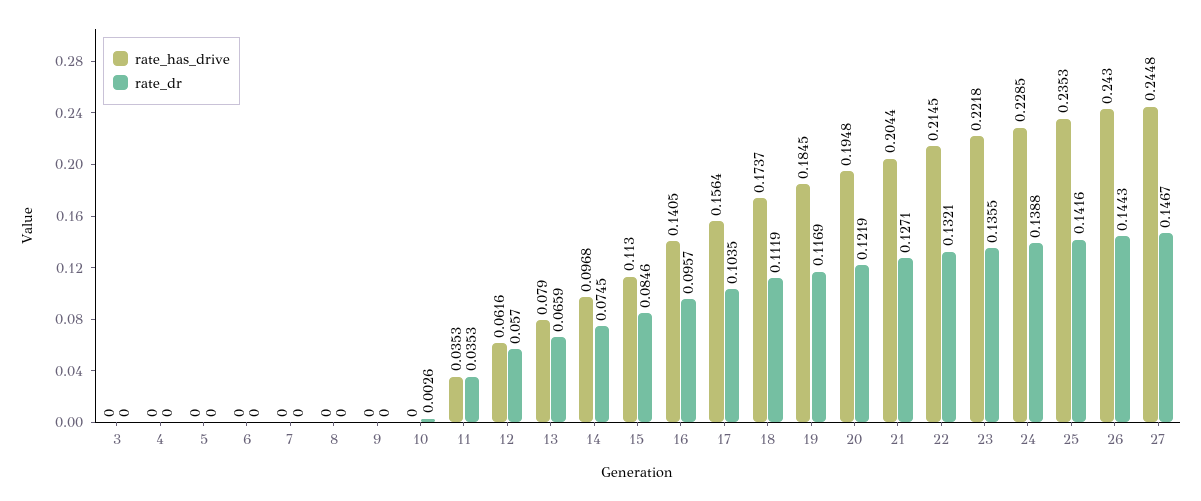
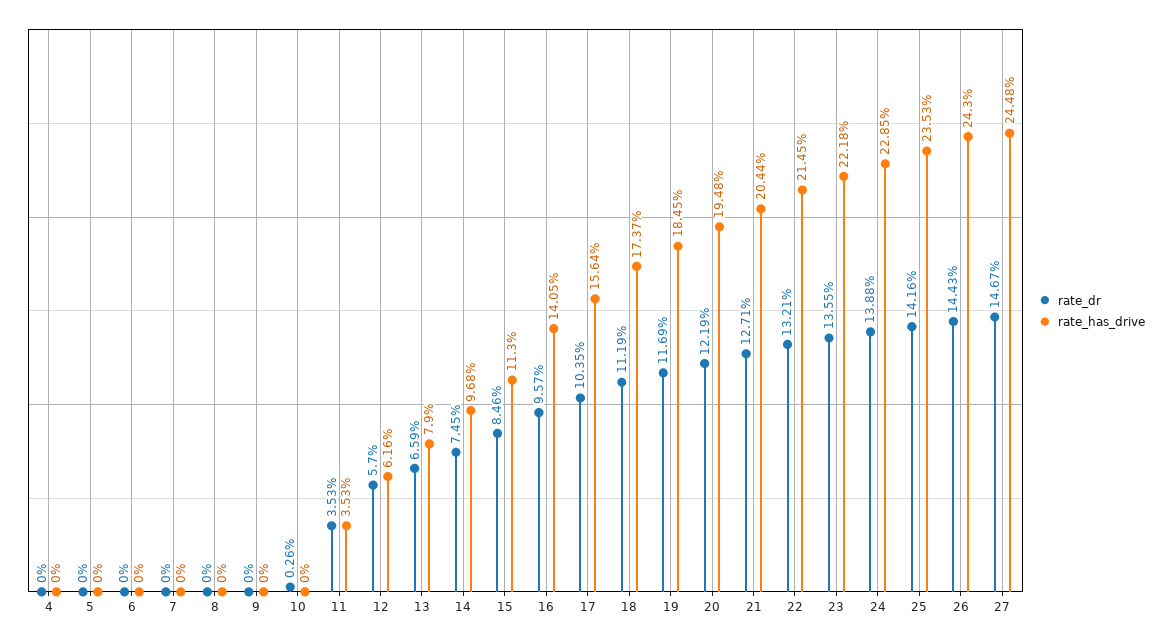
  {
    "rate_has_drive": {
-     "3": 0,
      "4": 0,
      "5": 0,
      "6": 0,
      "7": 0,
      "8": 0,
      "9": 0,
      "10": 0,
      "11": 0.0353,
      "12": 0.0616,
      "13": 0.079,
      "14": 0.0968,
      "15": 0.113,
      "16": 0.1405,
      "17": 0.1564,
      "18": 0.1737,
      "19": 0.1845,
      "20": 0.1948,
      "21": 0.2044,
      "22": 0.2145,
      "23": 0.2218,
      "24": 0.2285,
      "25": 0.2353,
      "26": 0.243,
      "27": 0.2448
    },
    "rate_dr": {
-     "3": 0,
      "4": 0,
      "5": 0,
      "6": 0,
      "7": 0,
      "8": 0,
      "9": 0,
      "10": 0.0026,
      "11": 0.0353,
      "12": 0.057,
      "13": 0.0659,
      "14": 0.0745,
      "15": 0.0846,
      "16": 0.0957,
      "17": 0.1035,
      "18": 0.1119,
      "19": 0.1169,
      "20": 0.1219,
      "21": 0.1271,
      "22": 0.1321,
      "23": 0.1355,
      "24": 0.1388,
      "25": 0.1416,
      "26": 0.1443,
      "27": 0.1467
    }
  }

